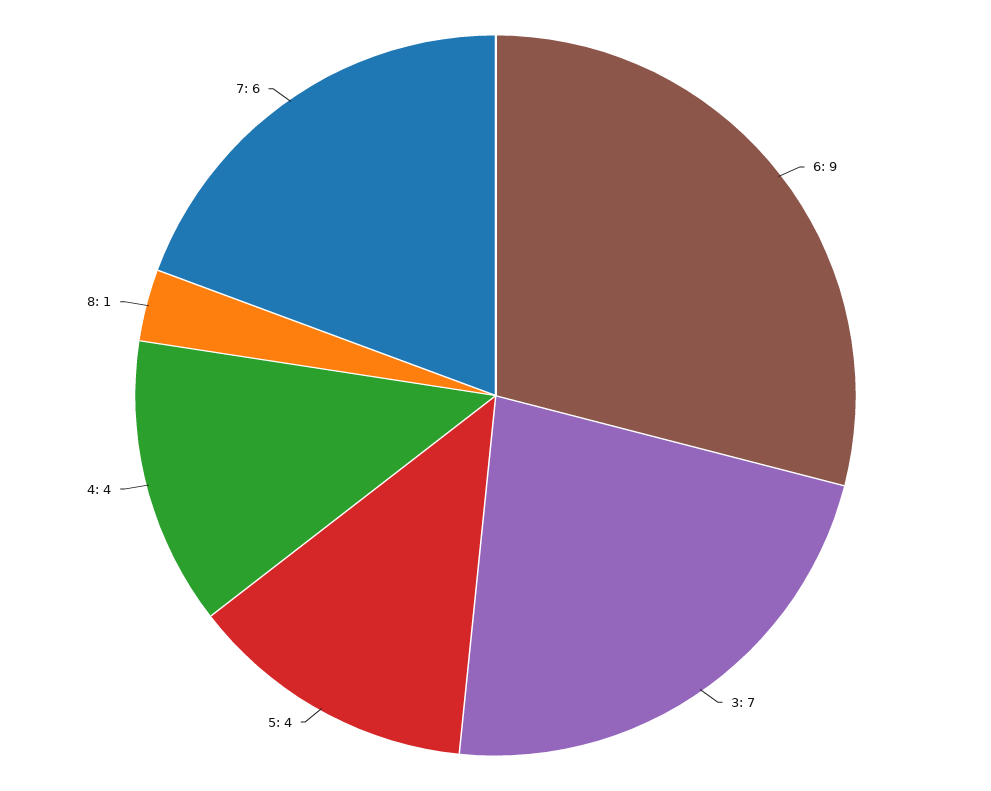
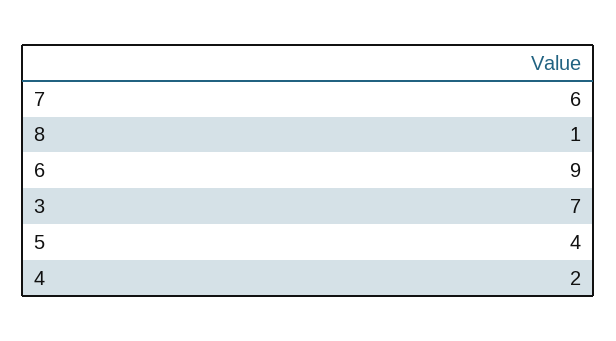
  {
    "6": 9,
    "3": 7,
    "5": 4,
-   "4": 4,
+   "4": 2,
    "8": 1,
    "7": 6
  }

